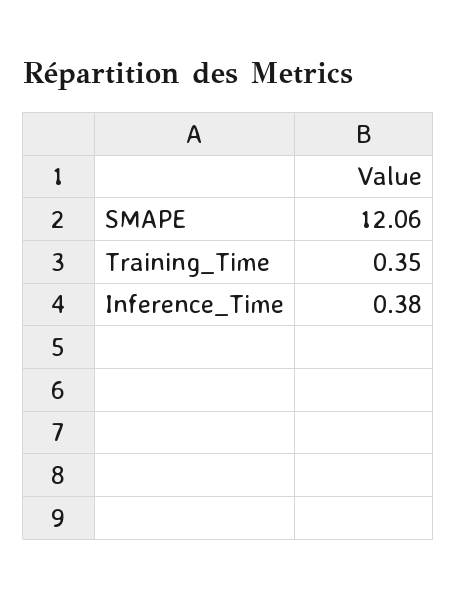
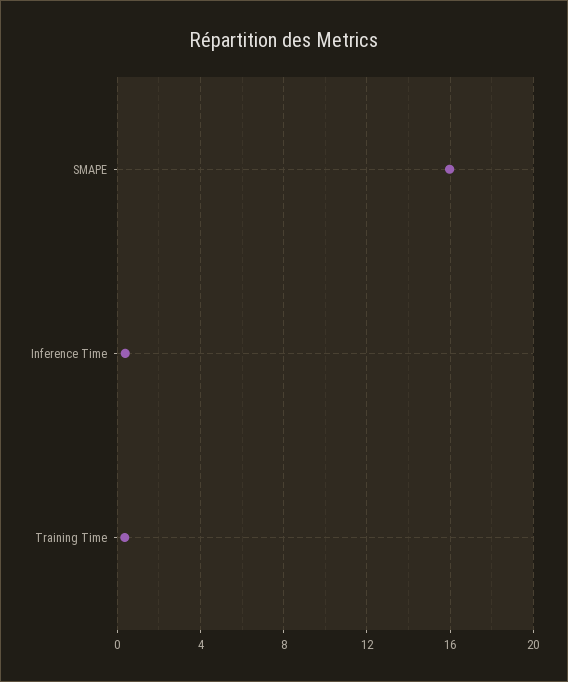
  {
-   "SMAPE": 12.06,
+   "SMAPE": 16,
    "Training_Time": 0.35,
    "Inference_Time": 0.38
  }

